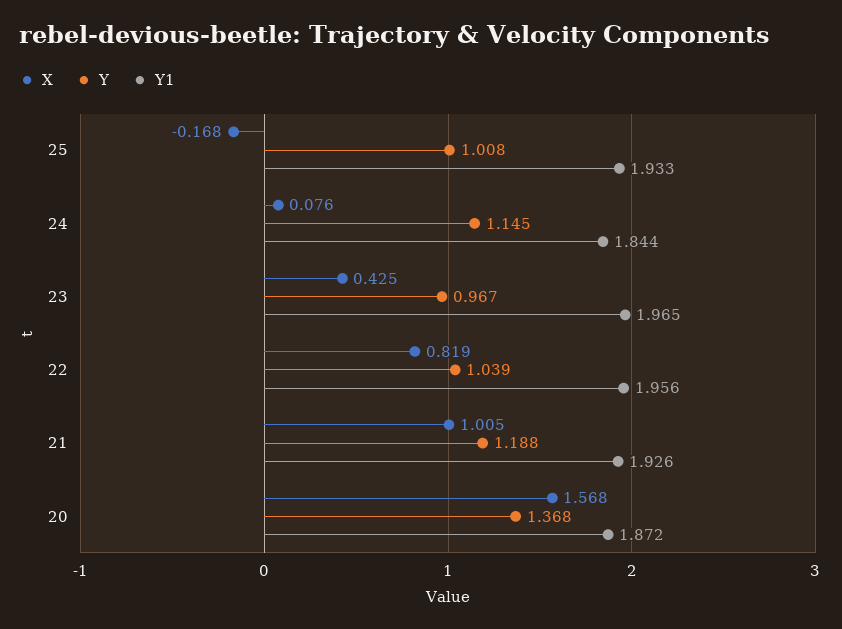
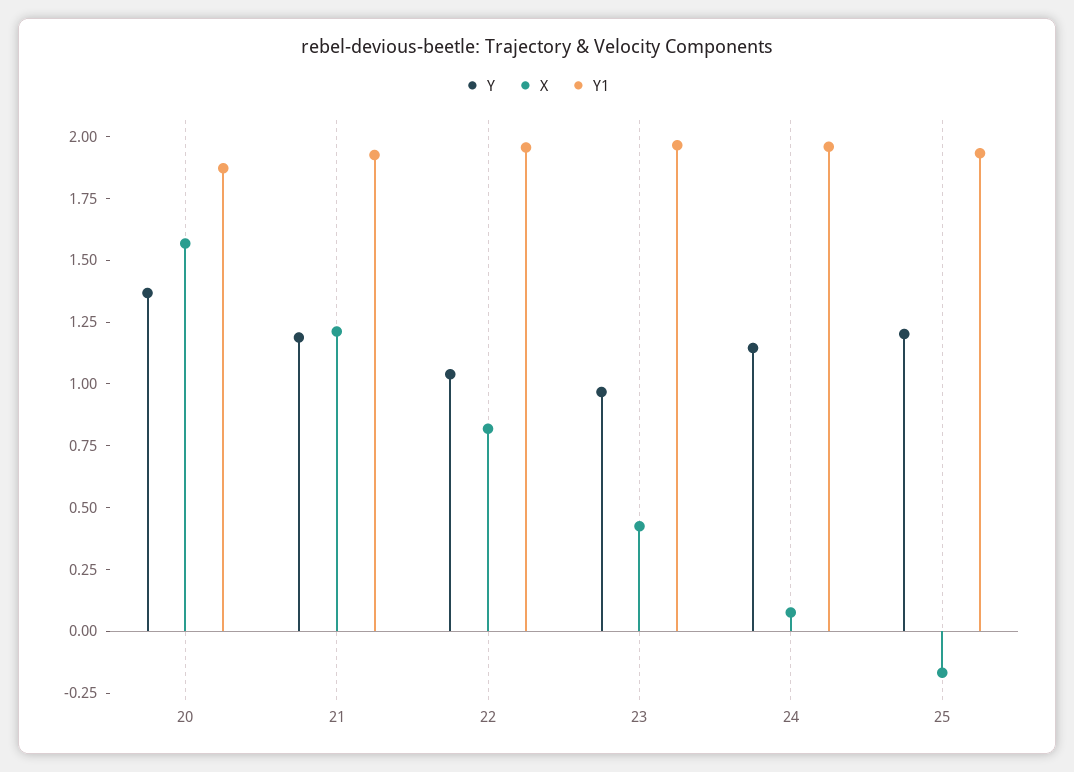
  {
    "X": {
      "25": -0.168,
      "24": 0.076,
      "23": 0.425,
      "22": 0.819,
-     "21": 1.005,
+     "21": 1.2,
      "20": 1.568
    },
    "Y": {
-     "25": 1.008,
+     "25": 1.2,
      "24": 1.145,
      "23": 0.967,
      "22": 1.039,
      "21": 1.188,
      "20": 1.368
    },
    "Y1": {
      "25": 1.933,
-     "24": 1.844,
+     "24": 1.95,
      "23": 1.965,
      "22": 1.956,
      "21": 1.926,
      "20": 1.872
    }
  }

